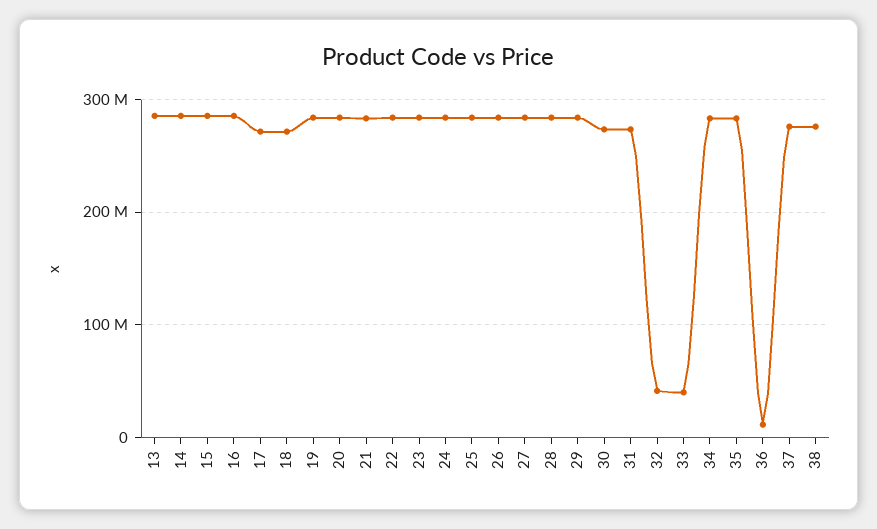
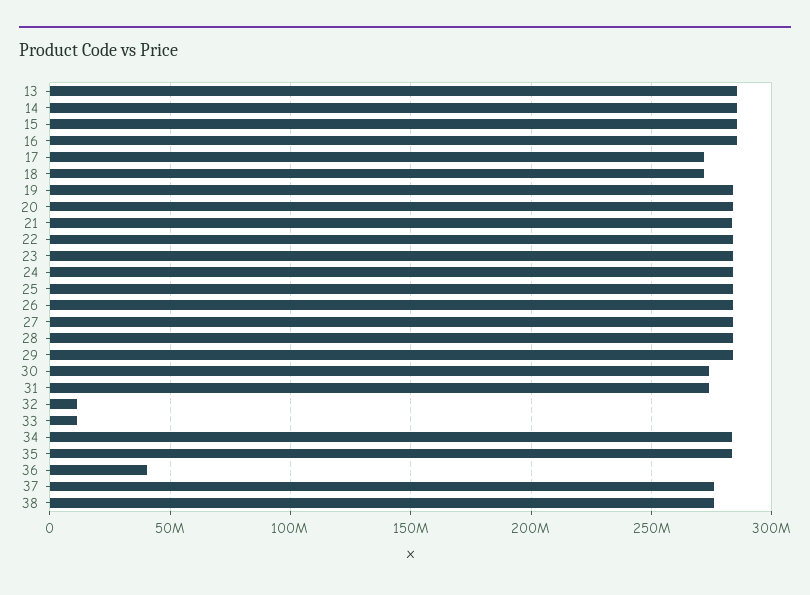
  {
    "13": 285000000,
    "14": 285000000,
    "15": 285000000,
    "16": 285000000,
    "17": 270000000,
    "18": 270000000,
    "19": 285000000,
    "20": 285000000,
    "21": 285000000,
    "22": 285000000,
    "23": 285000000,
    "24": 285000000,
    "25": 285000000,
    "26": 285000000,
    "27": 285000000,
    "28": 285000000,
    "29": 285000000,
    "30": 275000000,
    "31": 275000000,
-   "32": 40000000,
+   "32": 10000000,
-   "33": 40000000,
+   "33": 10000000,
    "34": 285000000,
    "35": 285000000,
-   "36": 10000000,
+   "36": 40000000,
    "37": 275000000,
    "38": 275000000
  }

